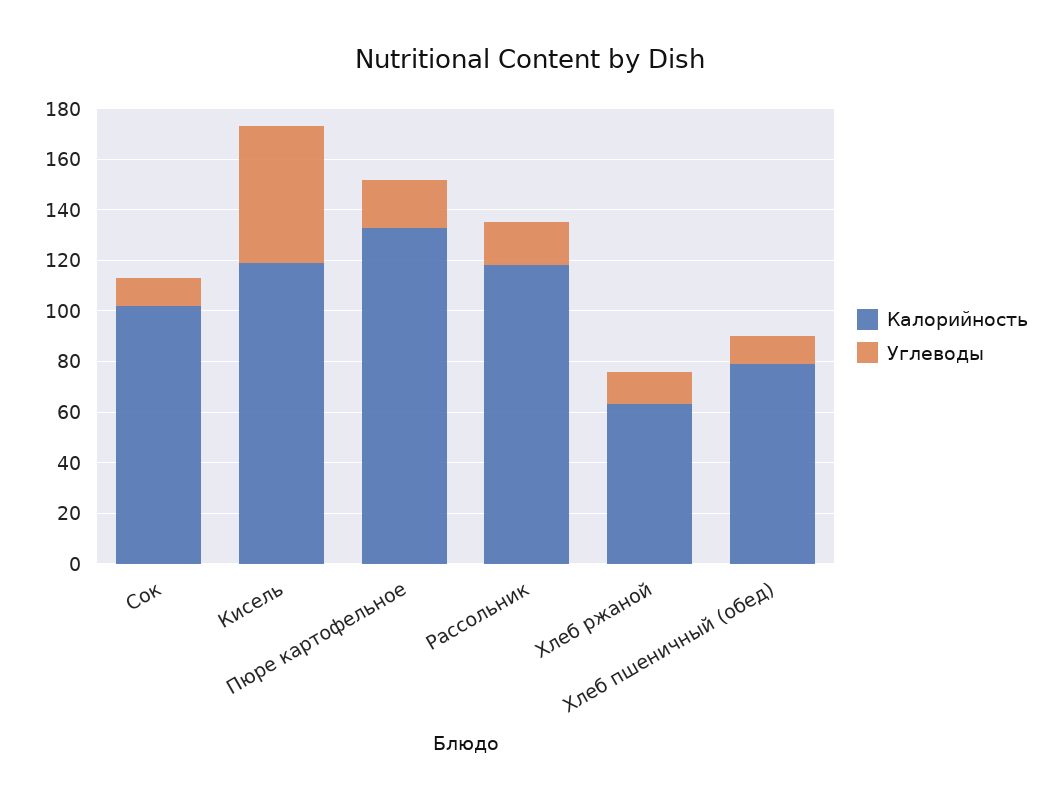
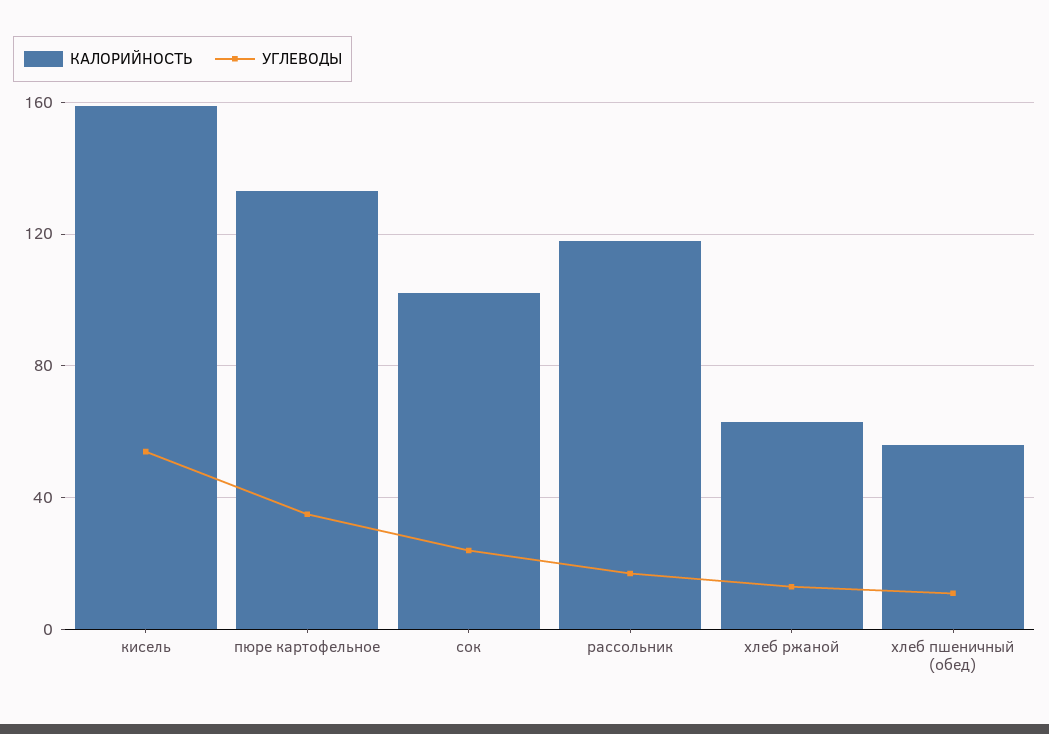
  {
    "Калорийность": {
      "Сок": 100,
-     "Кисель": 120,
+     "Кисель": 160,
      "Пюре картофельное": 135,
      "Рассольник": 120,
      "Хлеб ржаной": 65,
-     "Хлеб пшеничный (обед)": 80
+     "Хлеб пшеничный (обед)": 55
    },
    "Углеводы": {
-     "Сок": 10,
+     "Сок": 25,
      "Кисель": 55,
-     "Пюре картофельное": 20,
+     "Пюре картофельное": 35,
      "Рассольник": 15,
      "Хлеб ржаной": 15,
      "Хлеб пшеничный (обед)": 10
    }
  }

